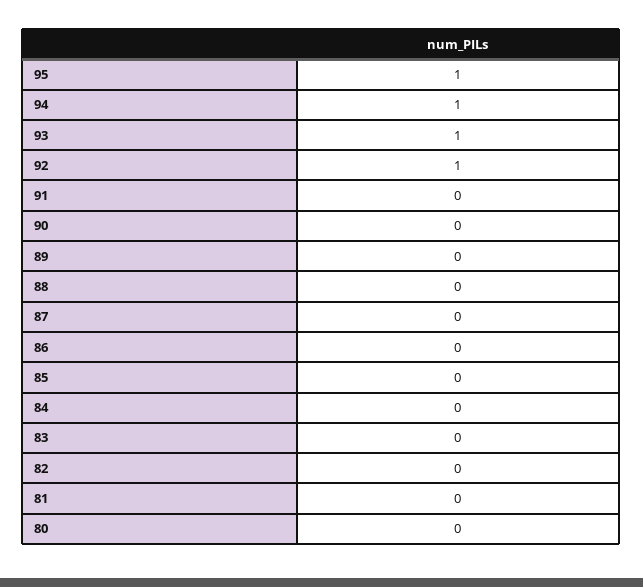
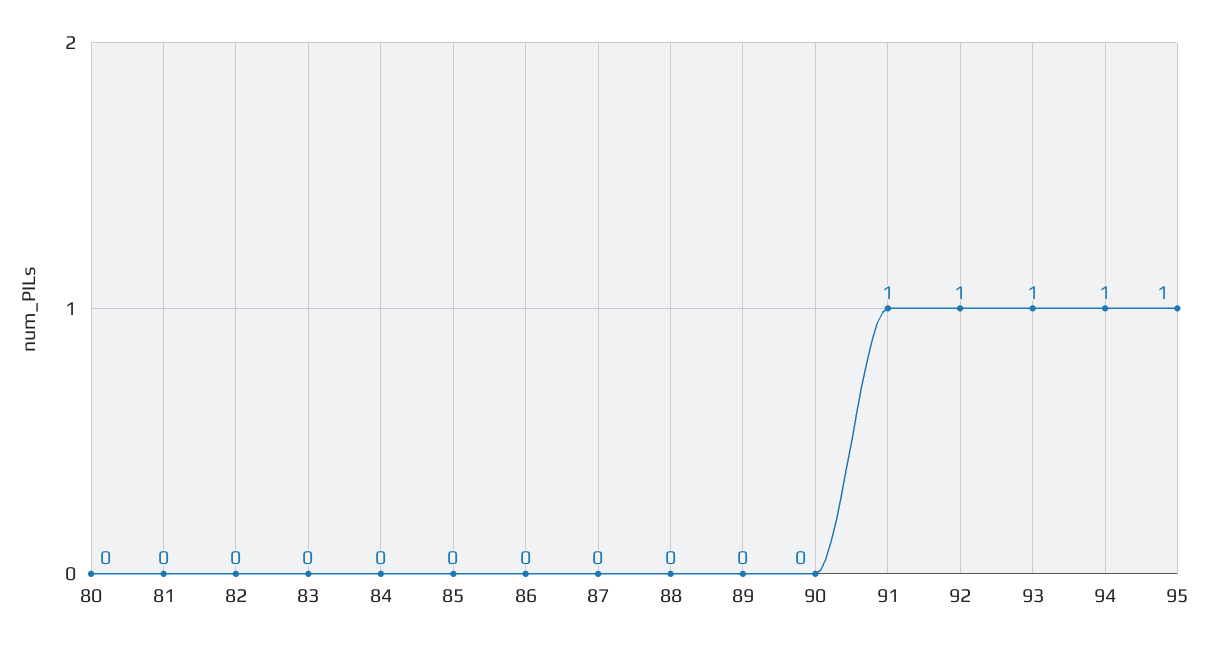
  {
    "95": 1,
    "94": 1,
    "93": 1,
    "92": 1,
-   "91": 0,
+   "91": 1,
    "90": 0,
    "89": 0,
    "88": 0,
    "87": 0,
    "86": 0,
    "85": 0,
    "84": 0,
    "83": 0,
    "82": 0,
    "81": 0,
    "80": 0
  }

